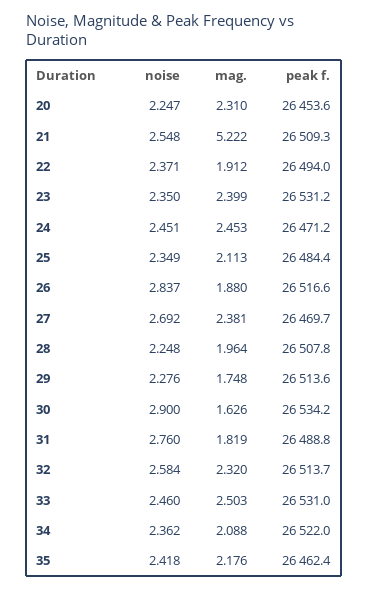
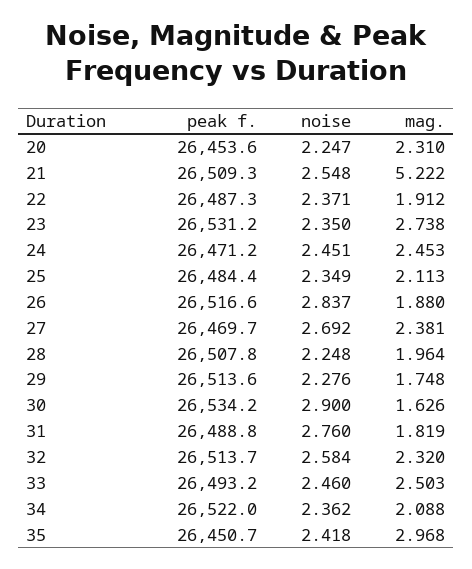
  {
    "noise": {
      "20": 2.247,
      "21": 2.548,
      "22": 2.371,
      "23": 2.35,
      "24": 2.451,
      "25": 2.349,
      "26": 2.837,
      "27": 2.692,
      "28": 2.248,
      "29": 2.276,
      "30": 2.9,
      "31": 2.76,
      "32": 2.584,
      "33": 2.46,
      "34": 2.362,
      "35": 2.418
    },
    "mag.": {
      "20": 2.31,
      "21": 5.222,
      "22": 1.912,
-     "23": 2.399,
+     "23": 2.738,
      "24": 2.453,
      "25": 2.113,
      "26": 1.88,
      "27": 2.381,
      "28": 1.964,
      "29": 1.748,
      "30": 1.626,
      "31": 1.819,
      "32": 2.32,
      "33": 2.503,
      "34": 2.088,
-     "35": 2.176
+     "35": 2.968
    },
    "peak f.": {
      "20": 26453.6,
      "21": 26509.3,
-     "22": 26494,
+     "22": 26487.3,
      "23": 26531.2,
      "24": 26471.2,
      "25": 26484.4,
      "26": 26516.6,
      "27": 26469.7,
      "28": 26507.8,
      "29": 26513.6,
      "30": 26534.2,
      "31": 26488.8,
      "32": 26513.7,
-     "33": 26531,
+     "33": 26493.2,
      "34": 26522,
-     "35": 26462.4
+     "35": 26450.7
    }
  }

